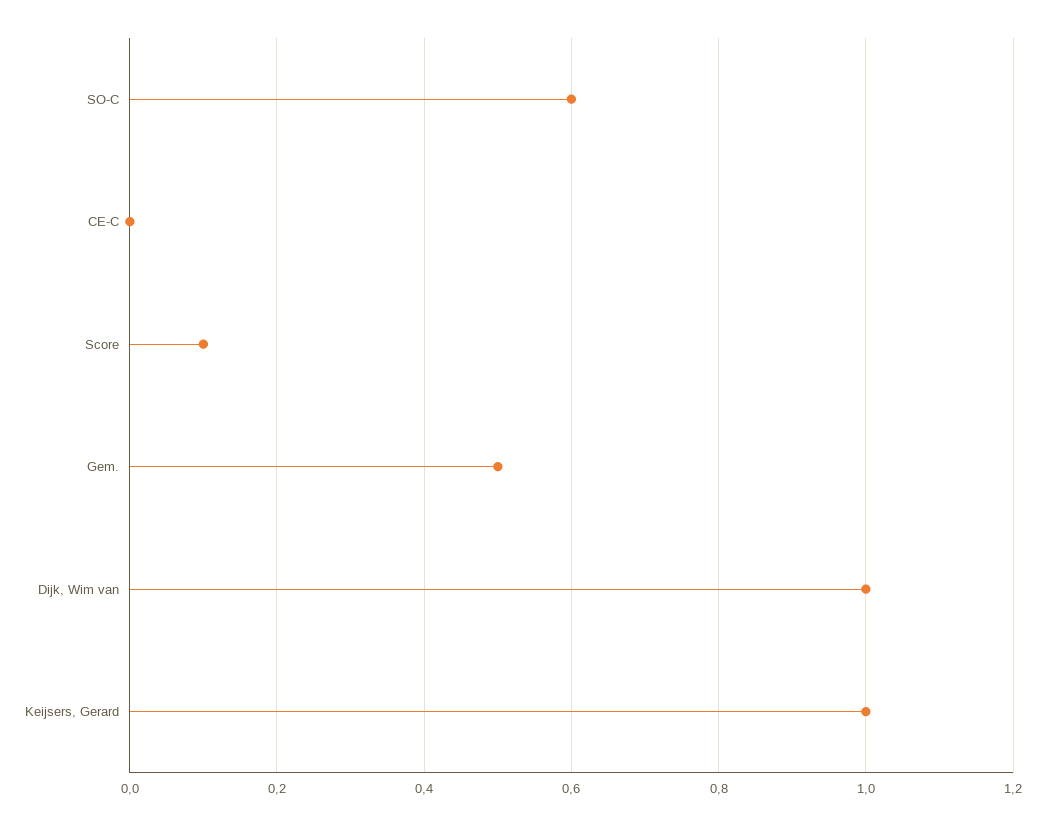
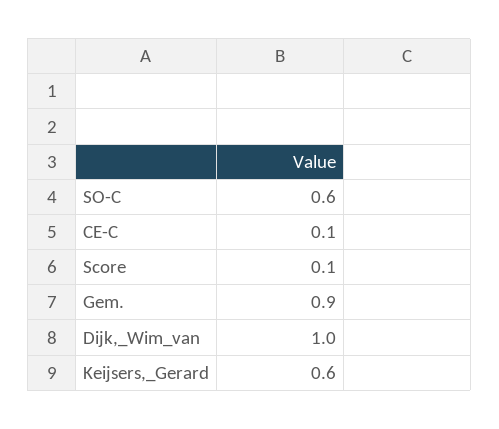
  {
    "SO-C": 0.6,
-   "CE-C": 0,
+   "CE-C": 0.1,
    "Score": 0.1,
-   "Gem.": 0.5,
+   "Gem.": 0.9,
    "Dijk, Wim van": 1,
-   "Keijsers, Gerard": 1
+   "Keijsers, Gerard": 0.6
  }

